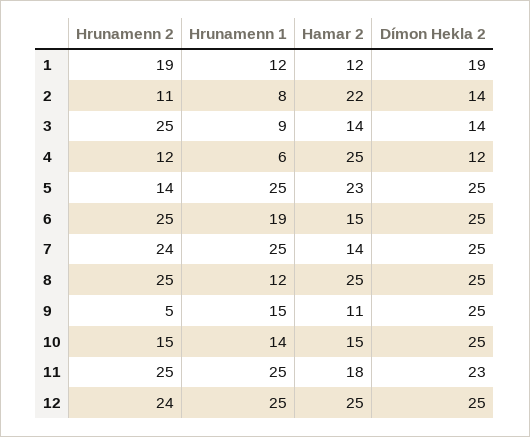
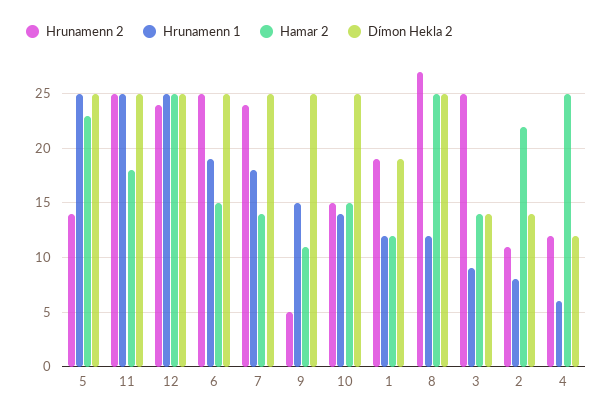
  {
    "Hrunamenn 2": {
      "1": 19,
      "2": 11,
      "3": 25,
      "4": 12,
      "5": 14,
      "6": 25,
      "7": 24,
-     "8": 25,
+     "8": 27,
      "9": 5,
      "10": 15,
      "11": 25,
      "12": 24
    },
    "Hrunamenn 1": {
      "1": 12,
      "2": 8,
      "3": 9,
      "4": 6,
      "5": 25,
      "6": 19,
-     "7": 25,
+     "7": 18,
      "8": 12,
      "9": 15,
      "10": 14,
      "11": 25,
      "12": 25
    },
    "Hamar 2": {
      "1": 12,
      "2": 22,
      "3": 14,
      "4": 25,
      "5": 23,
      "6": 15,
      "7": 14,
      "8": 25,
      "9": 11,
      "10": 15,
      "11": 18,
      "12": 25
    },
    "Dímon Hekla 2": {
      "1": 19,
      "2": 14,
      "3": 14,
      "4": 12,
      "5": 25,
      "6": 25,
      "7": 25,
      "8": 25,
      "9": 25,
      "10": 25,
-     "11": 23,
+     "11": 25,
      "12": 25
    }
  }

